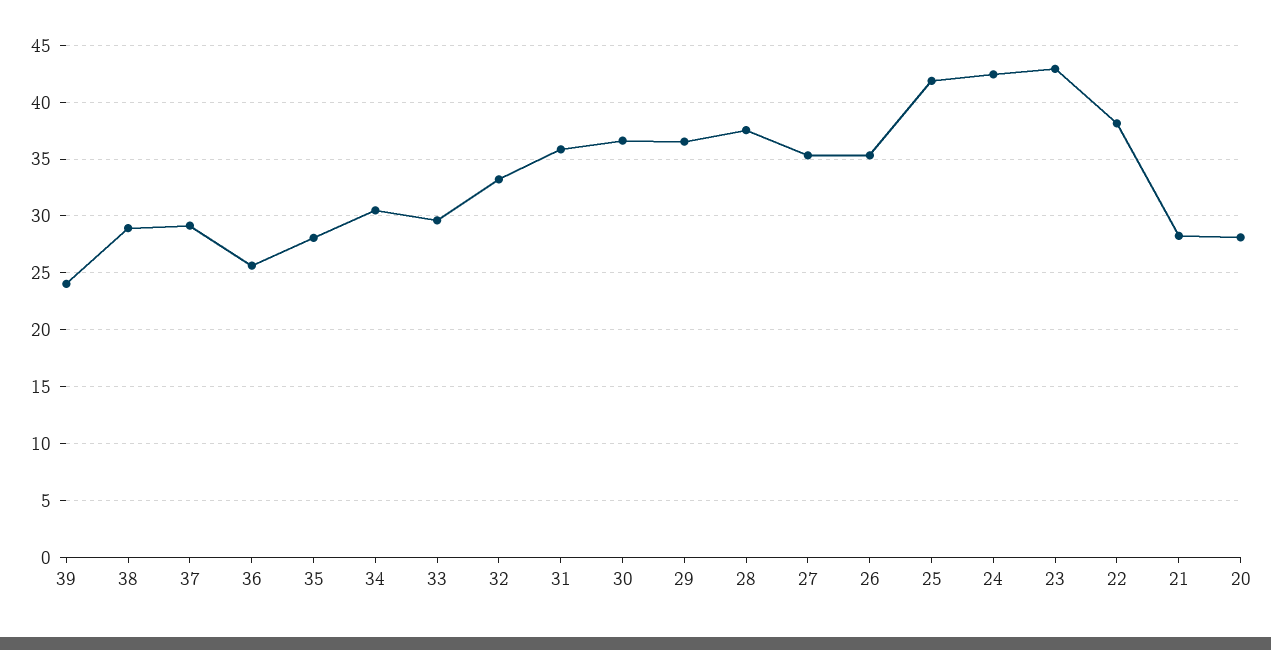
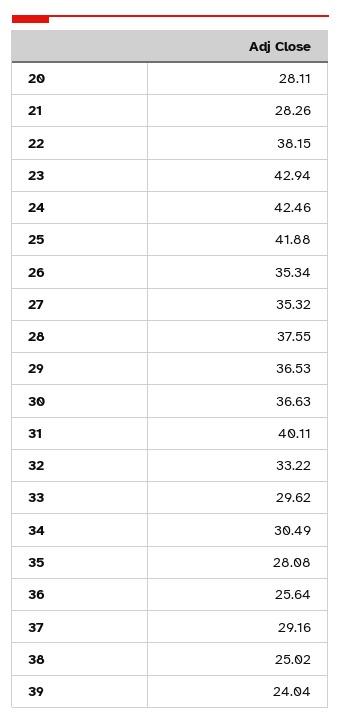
  {
    "39": 24.04,
-   "38": 29,
+   "38": 25.02,
    "37": 29.16,
    "36": 25.64,
    "35": 28.08,
    "34": 30.49,
    "33": 29.62,
    "32": 33.22,
-   "31": 36,
+   "31": 40.11,
    "30": 36.63,
    "29": 36.53,
    "28": 37.55,
    "27": 35.32,
    "26": 35.34,
    "25": 41.88,
    "24": 42.46,
    "23": 42.94,
    "22": 38.15,
    "21": 28.26,
    "20": 28.11
  }

